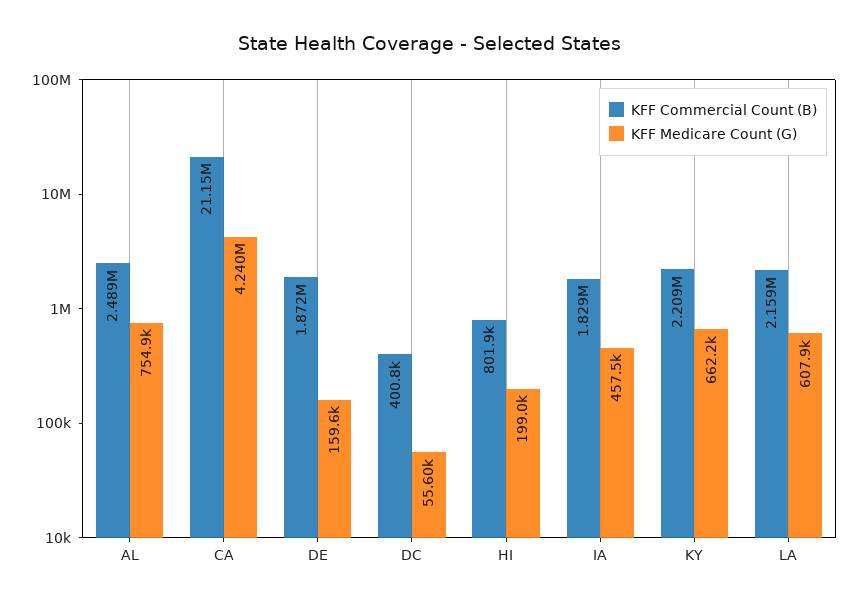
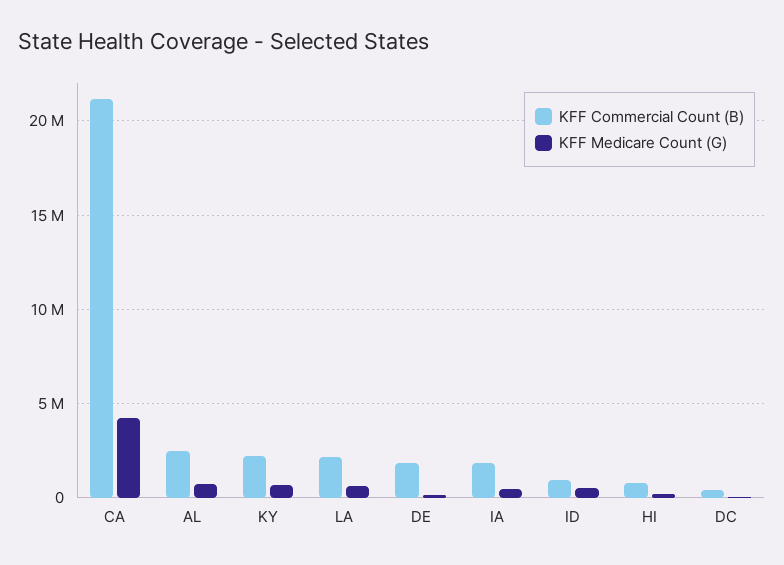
  {
    "KFF Commercial Count (B)": {
      "AL": 2489000,
      "CA": 21150000,
      "DE": 1872000,
      "DC": 400800,
      "HI": 801900,
      "IA": 1829000,
      "KY": 2209000,
-     "LA": 2159000
+     "LA": 2159000,
+     "ID": 1000000
    },
    "KFF Medicare Count (G)": {
      "AL": 754900,
      "CA": 4240000,
      "DE": 159600,
      "DC": 55600,
      "HI": 199000,
      "IA": 457500,
      "KY": 662200,
-     "LA": 607900
+     "LA": 607900,
+     "ID": 500000
    }
  }

